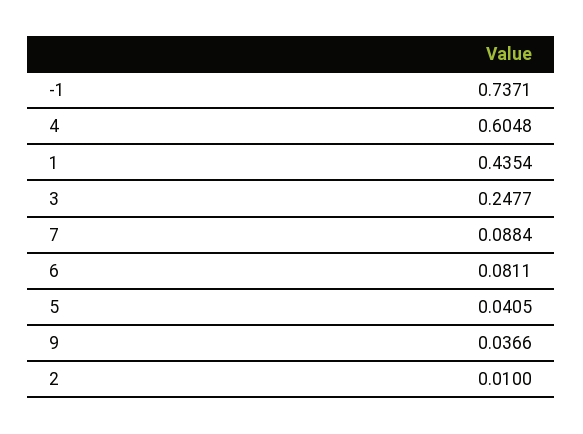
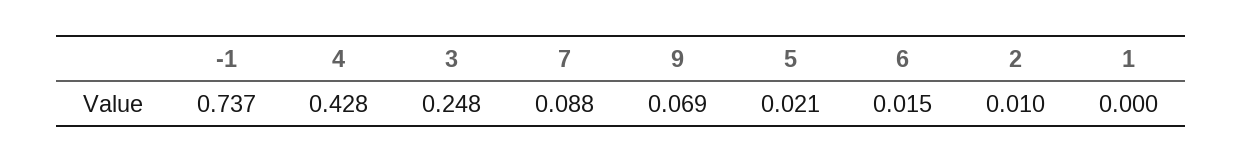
  {
    "-1": 0.7371,
-   "4": 0.6048,
+   "4": 0.428,
-   "1": 0.4354,
+   "1": 0,
    "3": 0.2477,
    "7": 0.0884,
-   "6": 0.0811,
+   "6": 0.015,
-   "5": 0.0405,
+   "5": 0.021,
-   "9": 0.0366,
+   "9": 0.069,
    "2": 0.01
  }

